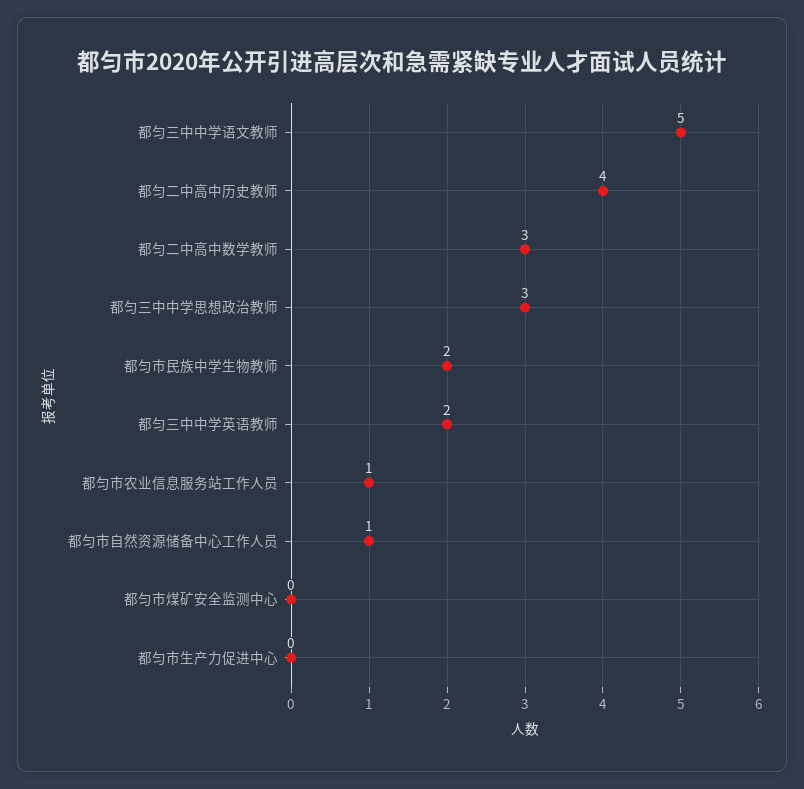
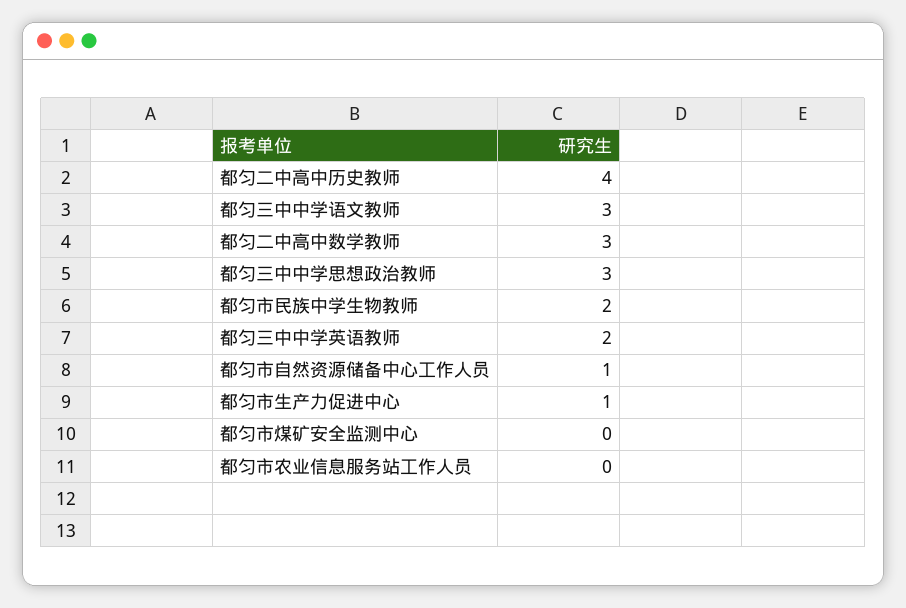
  {
-   "都匀三中中学语文教师": 5,
+   "都匀三中中学语文教师": 3,
    "都匀二中高中历史教师": 4,
    "都匀二中高中数学教师": 3,
    "都匀三中中学思想政治教师": 3,
    "都匀市民族中学生物教师": 2,
    "都匀三中中学英语教师": 2,
-   "都匀市农业信息服务站工作人员": 1,
+   "都匀市农业信息服务站工作人员": 0,
    "都匀市自然资源储备中心工作人员": 1,
    "都匀市煤矿安全监测中心": 0,
-   "都匀市生产力促进中心": 0
+   "都匀市生产力促进中心": 1
  }

